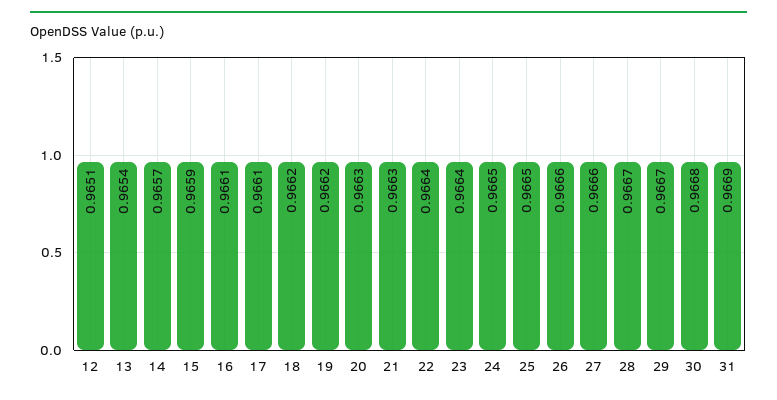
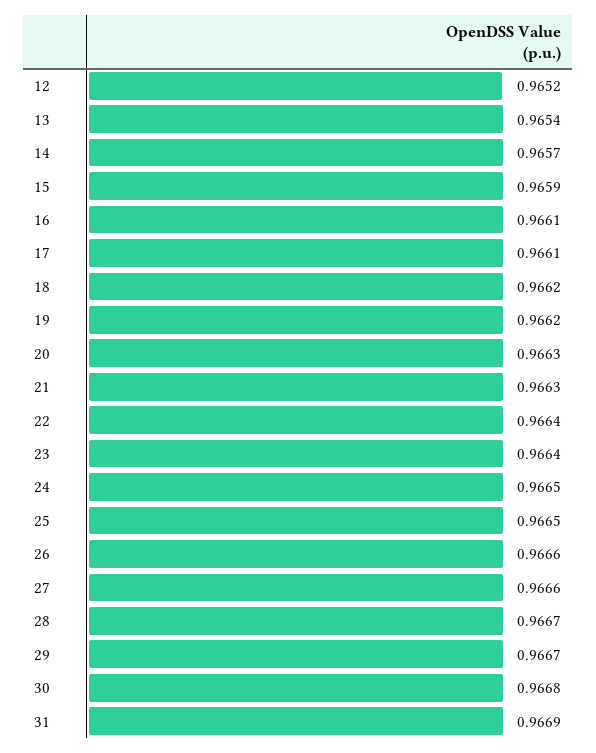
  {
-   "12": 0.9651,
+   "12": 0.9652,
    "13": 0.9654,
    "14": 0.9657,
    "15": 0.9659,
    "16": 0.9661,
    "17": 0.9661,
    "18": 0.9662,
    "19": 0.9662,
    "20": 0.9663,
    "21": 0.9663,
    "22": 0.9664,
    "23": 0.9664,
    "24": 0.9665,
    "25": 0.9665,
    "26": 0.9666,
    "27": 0.9666,
    "28": 0.9667,
    "29": 0.9667,
    "30": 0.9668,
    "31": 0.9669
  }

